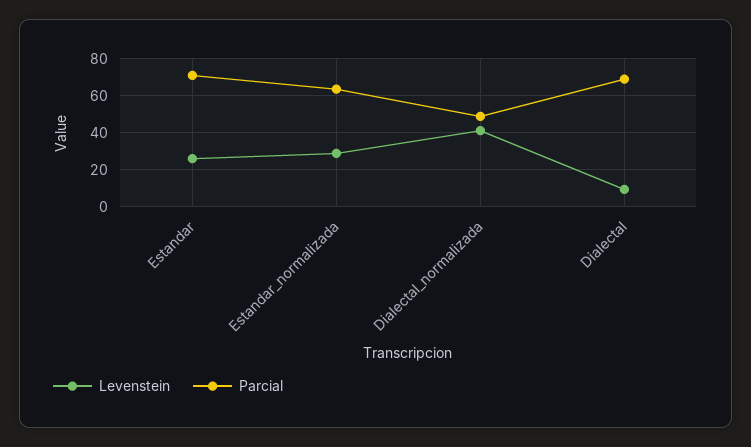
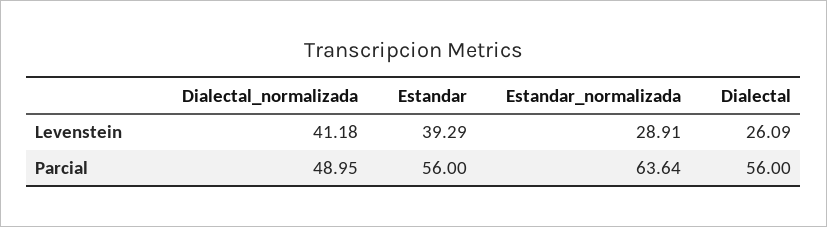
  {
    "Levenstein": {
-     "Estandar": 25,
+     "Estandar": 39.29,
      "Estandar_normalizada": 28.91,
      "Dialectal_normalizada": 41.18,
-     "Dialectal": 10
+     "Dialectal": 26.09
    },
    "Parcial": {
-     "Estandar": 70,
+     "Estandar": 56,
      "Estandar_normalizada": 63.64,
      "Dialectal_normalizada": 48.95,
-     "Dialectal": 70
+     "Dialectal": 56
    }
  }

